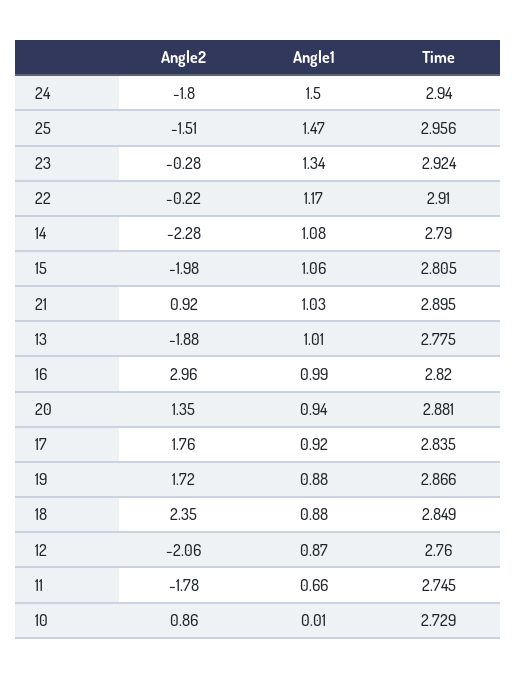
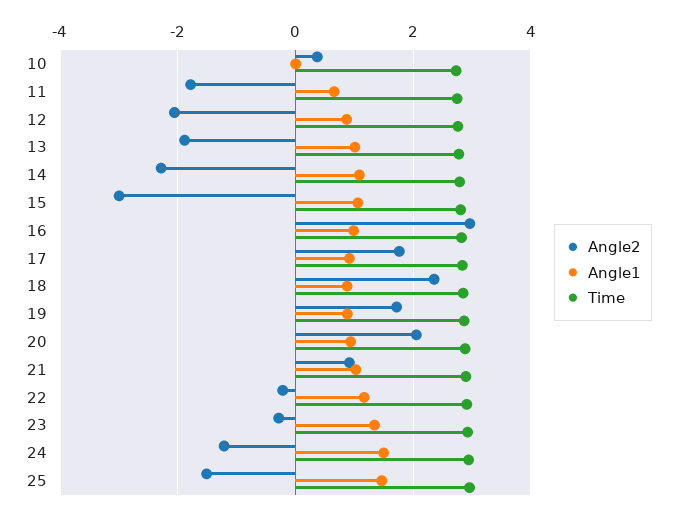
  {
    "Angle2": {
-     "24": -1.8,
+     "24": -1.2,
      "25": -1.51,
      "23": -0.28,
      "22": -0.22,
      "14": -2.28,
-     "15": -1.98,
+     "15": -3,
      "21": 0.92,
      "13": -1.88,
      "16": 2.96,
-     "20": 1.35,
+     "20": 2,
      "17": 1.76,
      "19": 1.72,
      "18": 2.35,
      "12": -2.06,
      "11": -1.78,
-     "10": 0.86
+     "10": 0.4
    },
    "Angle1": {
      "24": 1.5,
      "25": 1.47,
      "23": 1.34,
      "22": 1.17,
      "14": 1.08,
      "15": 1.06,
      "21": 1.03,
      "13": 1.01,
      "16": 0.99,
      "20": 0.94,
      "17": 0.92,
      "19": 0.88,
      "18": 0.88,
      "12": 0.87,
      "11": 0.66,
      "10": 0.01
    },
    "Time": {
      "24": 2.94,
      "25": 2.956,
      "23": 2.924,
      "22": 2.91,
      "14": 2.79,
      "15": 2.805,
      "21": 2.895,
      "13": 2.775,
      "16": 2.82,
      "20": 2.881,
      "17": 2.835,
      "19": 2.866,
      "18": 2.849,
      "12": 2.76,
      "11": 2.745,
      "10": 2.729
    }
  }

